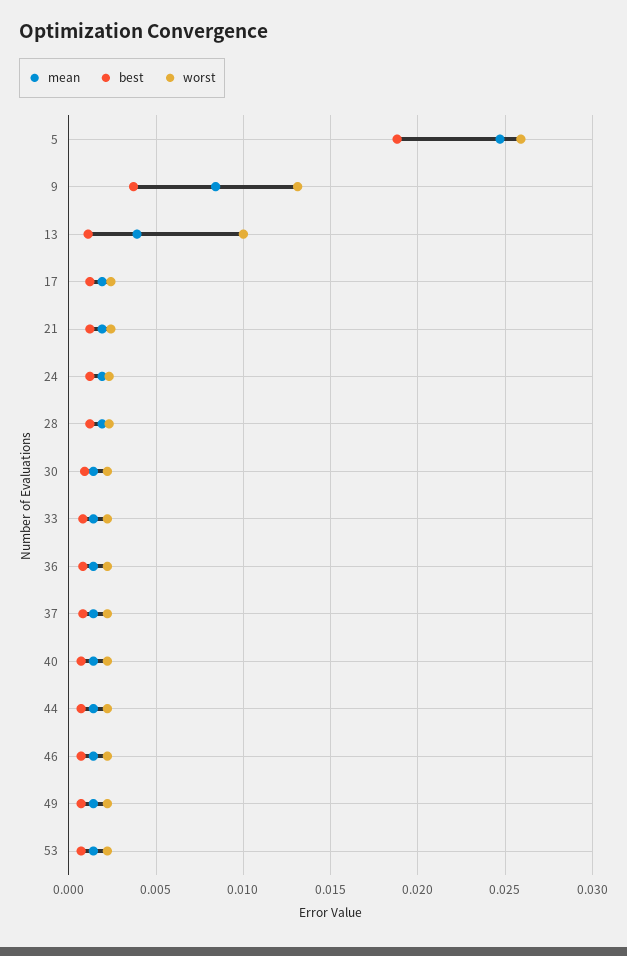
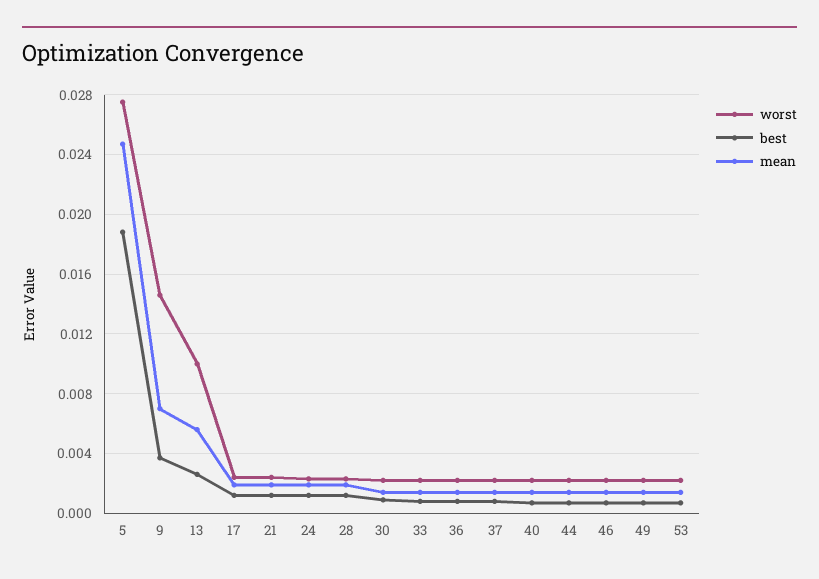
  {
    "mean": {
      "5": 0.0245,
-     "9": 0.0085,
+     "9": 0.007,
-     "13": 0.004,
+     "13": 0.0055,
      "17": 0.002,
      "21": 0.002,
      "24": 0.002,
      "28": 0.002,
      "30": 0.0015,
      "33": 0.0015,
      "36": 0.0015,
      "37": 0.0015,
      "40": 0.0015,
      "44": 0.0015,
      "46": 0.0015,
      "49": 0.0015,
      "53": 0.0015
    },
    "best": {
      "5": 0.019,
      "9": 0.0035,
-     "13": 0.001,
+     "13": 0.0025,
      "17": 0.001,
      "21": 0.001,
      "24": 0.001,
      "28": 0.001,
      "30": 0.001,
      "33": 0.001,
      "36": 0.001,
      "37": 0.001,
      "40": 0.0005,
      "44": 0.0005,
      "46": 0.0005,
      "49": 0.0005,
      "53": 0.0005
    },
    "worst": {
-     "5": 0.026,
+     "5": 0.0275,
-     "9": 0.013,
+     "9": 0.0145,
      "13": 0.01,
      "17": 0.0025,
      "21": 0.0025,
      "24": 0.0025,
      "28": 0.0025,
      "30": 0.002,
      "33": 0.002,
      "36": 0.002,
      "37": 0.002,
      "40": 0.002,
      "44": 0.002,
      "46": 0.002,
      "49": 0.002,
      "53": 0.002
    }
  }

